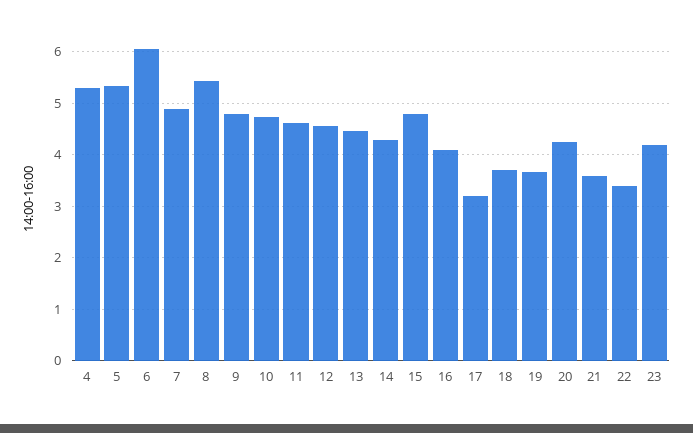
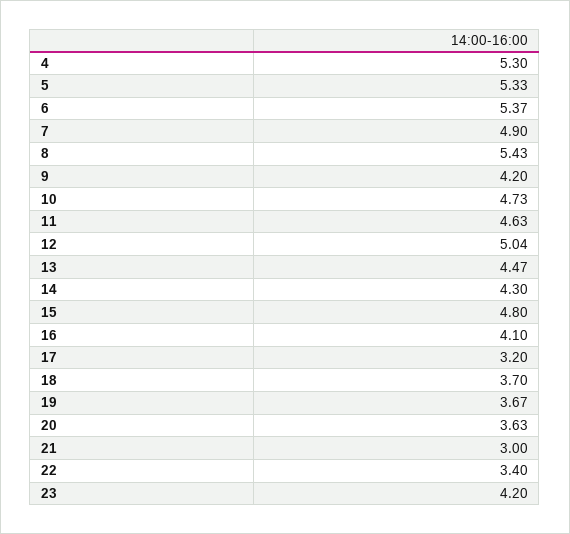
  {
    "4": 5.3,
    "5": 5.33,
-   "6": 6,
+   "6": 5.37,
    "7": 4.9,
    "8": 5.43,
-   "9": 4.8,
+   "9": 4.2,
    "10": 4.73,
    "11": 4.63,
-   "12": 4.6,
+   "12": 5.04,
    "13": 4.47,
    "14": 4.3,
    "15": 4.8,
    "16": 4.1,
    "17": 3.2,
    "18": 3.7,
    "19": 3.67,
-   "20": 4.2,
+   "20": 3.63,
-   "21": 3.6,
+   "21": 3,
    "22": 3.4,
    "23": 4.2
  }

